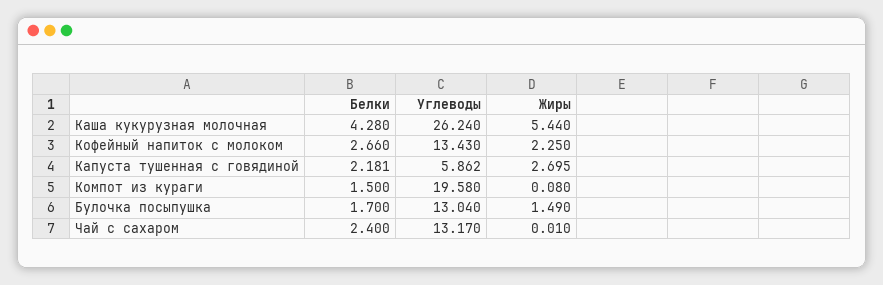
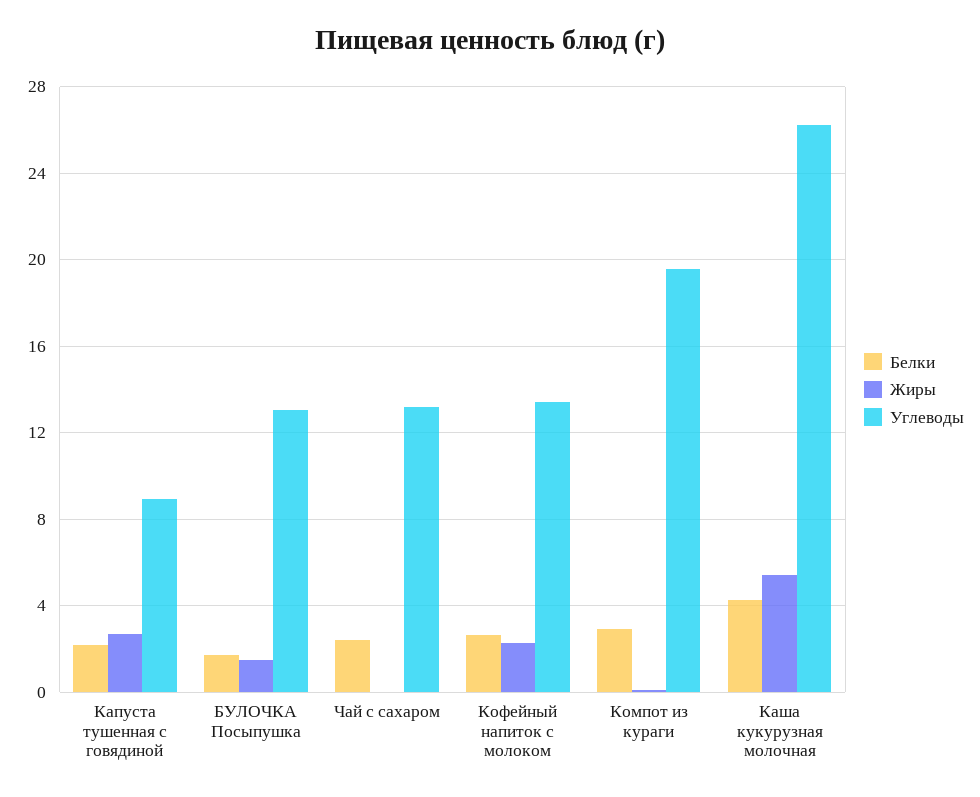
  {
    "Белки": {
      "Каша кукурузная молочная": 4.28,
      "Кофейный напиток с молоком": 2.66,
      "Капуста тушенная с говядиной": 2.181,
-     "Компот из кураги": 1.5,
+     "Компот из кураги": 3,
      "Булочка посыпушка": 1.7,
      "Чай с сахаром": 2.4
    },
    "Углеводы": {
      "Каша кукурузная молочная": 26.24,
      "Кофейный напиток с молоком": 13.43,
-     "Капуста тушенная с говядиной": 5.862,
+     "Капуста тушенная с говядиной": 9,
      "Компот из кураги": 19.58,
      "Булочка посыпушка": 13.04,
      "Чай с сахаром": 13.17
    },
    "Жиры": {
      "Каша кукурузная молочная": 5.44,
      "Кофейный напиток с молоком": 2.25,
      "Капуста тушенная с говядиной": 2.695,
      "Компот из кураги": 0.08,
      "Булочка посыпушка": 1.49,
      "Чай с сахаром": 0.01
    }
  }

